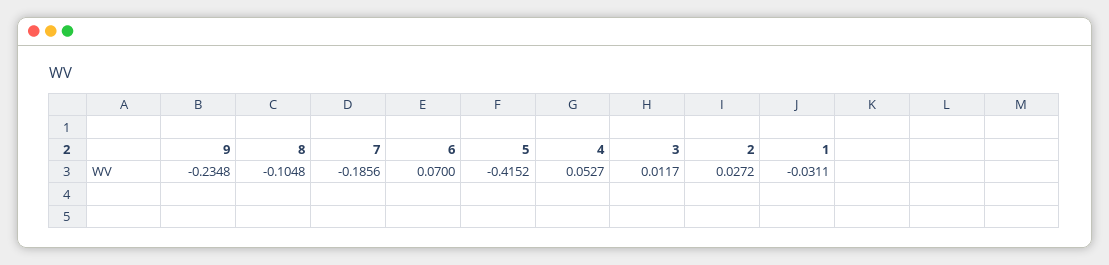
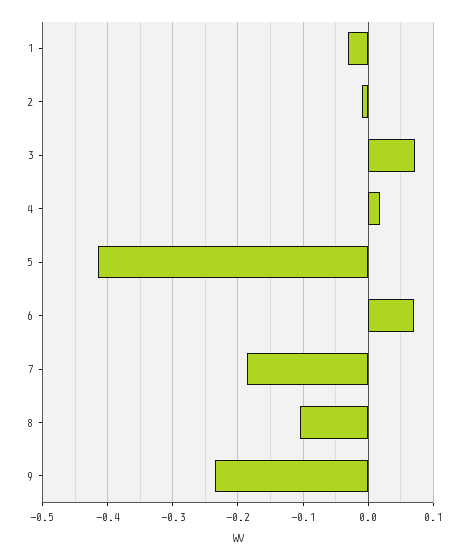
  {
    "9": -0.2348,
    "8": -0.1048,
    "7": -0.1856,
    "6": 0.07,
    "5": -0.4152,
-   "4": 0.0527,
+   "4": 0.02,
-   "3": 0.0117,
+   "3": 0.07,
-   "2": 0.0272,
+   "2": -0.01,
    "1": -0.0311
  }

